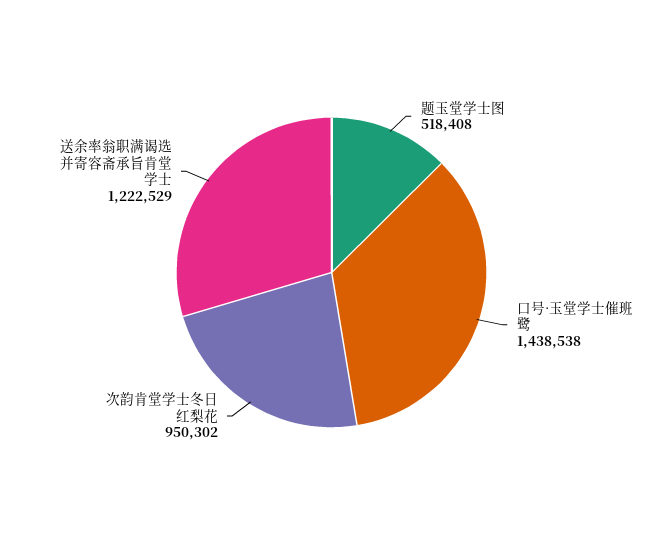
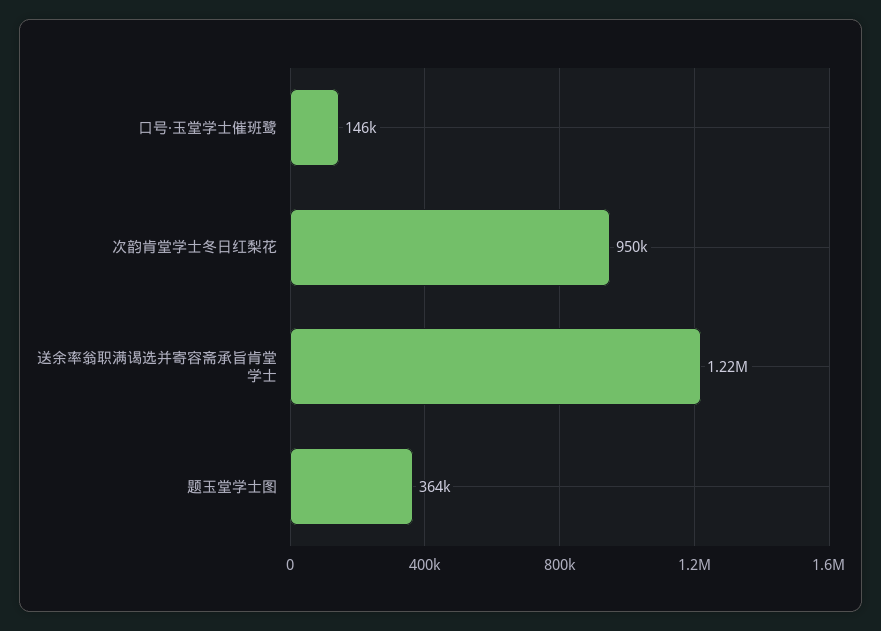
  {
-   "题玉堂学士图": 518408,
+   "题玉堂学士图": 364000,
-   "口号·玉堂学士催班鹭": 1438538,
+   "口号·玉堂学士催班鹭": 146000,
    "次韵肯堂学士冬日红梨花": 950302,
    "送余率翁职满谒选并寄容斋承旨肯堂学士": 1222529
  }

